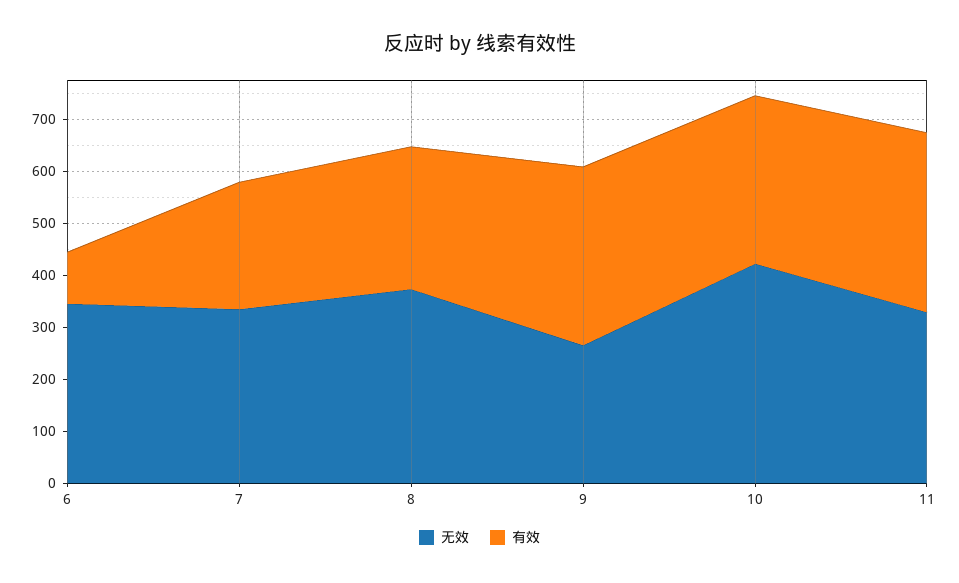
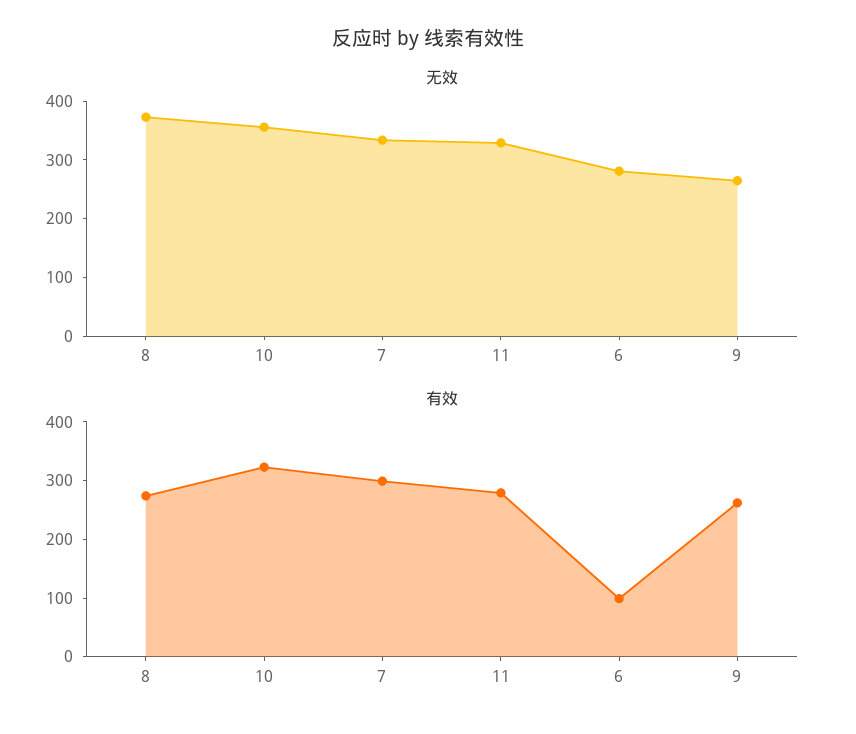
  {
    "无效": {
-     "6": 340,
+     "6": 280,
      "7": 340,
      "8": 380,
      "9": 260,
-     "10": 420,
+     "10": 360,
      "11": 320
    },
    "有效": {
      "6": 100,
-     "7": 240,
+     "7": 300,
      "8": 280,
-     "9": 340,
+     "9": 260,
      "10": 320,
-     "11": 340
+     "11": 280
    }
  }

